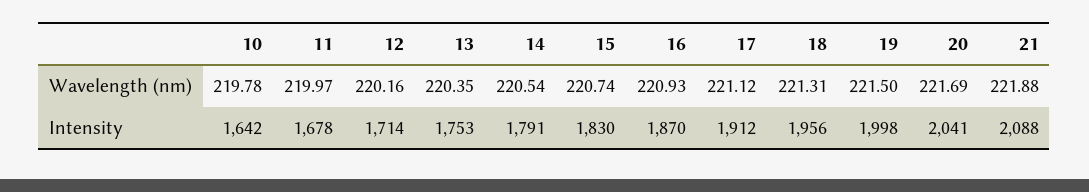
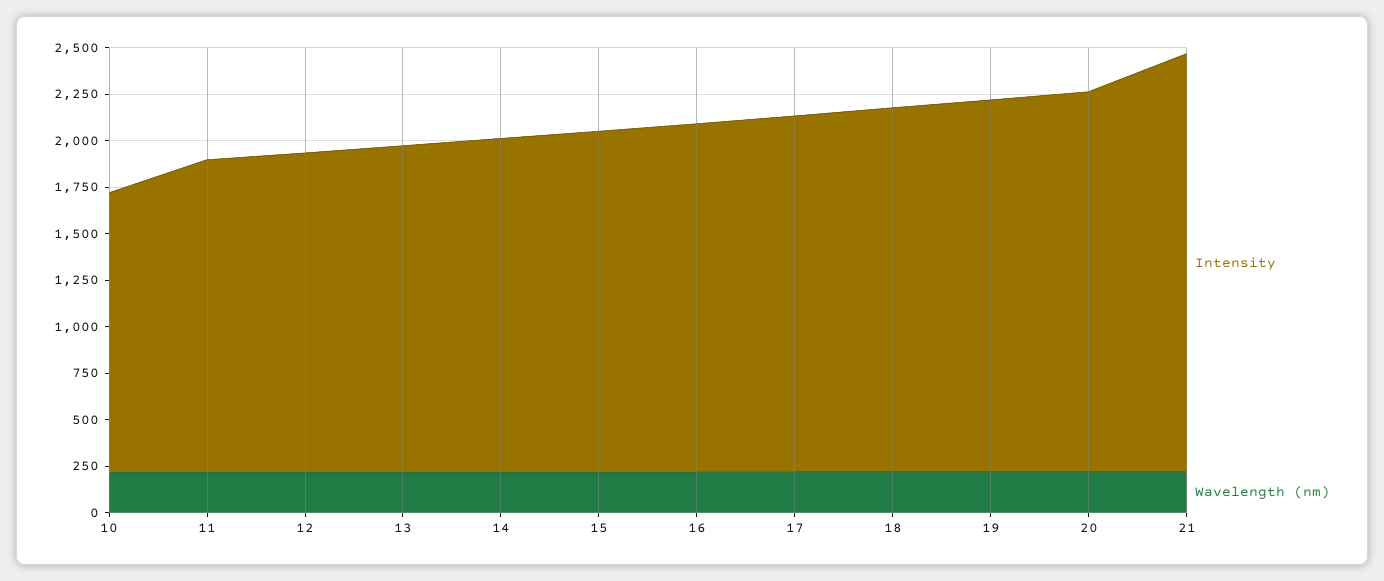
  {
    "Wavelength (nm)": {
      "10": 219.78,
      "11": 219.97,
      "12": 220.16,
      "13": 220.35,
      "14": 220.54,
      "15": 220.74,
      "16": 220.93,
      "17": 221.12,
      "18": 221.31,
      "19": 221.5,
      "20": 221.69,
      "21": 221.88
    },
    "Intensity": {
-     "10": 1642,
+     "10": 1500,
      "11": 1678,
      "12": 1714,
      "13": 1753,
      "14": 1791,
      "15": 1830,
      "16": 1870,
      "17": 1912,
      "18": 1956,
      "19": 1998,
      "20": 2041,
-     "21": 2088
+     "21": 2250
    }
  }

